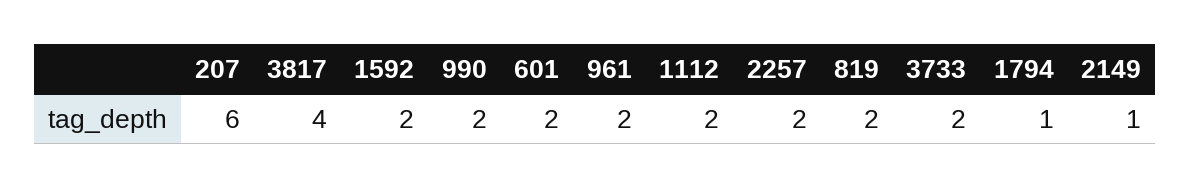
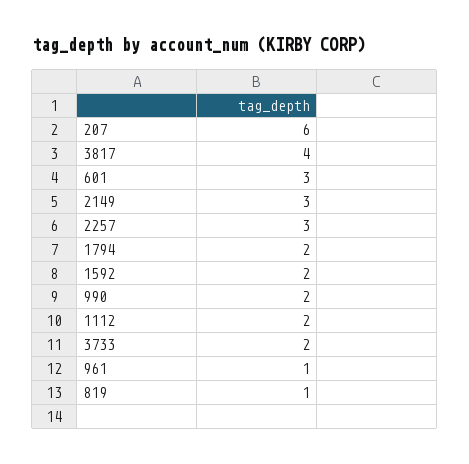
  {
    "207": 6,
    "3817": 4,
    "1592": 2,
    "990": 2,
-   "601": 2,
+   "601": 3,
-   "961": 2,
+   "961": 1,
    "1112": 2,
-   "2257": 2,
+   "2257": 3,
-   "819": 2,
+   "819": 1,
    "3733": 2,
-   "1794": 1,
+   "1794": 2,
-   "2149": 1
+   "2149": 3
  }

